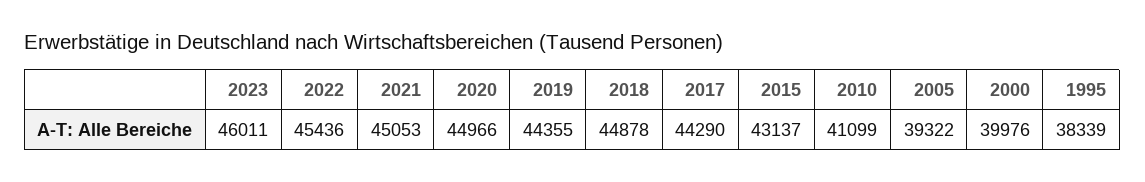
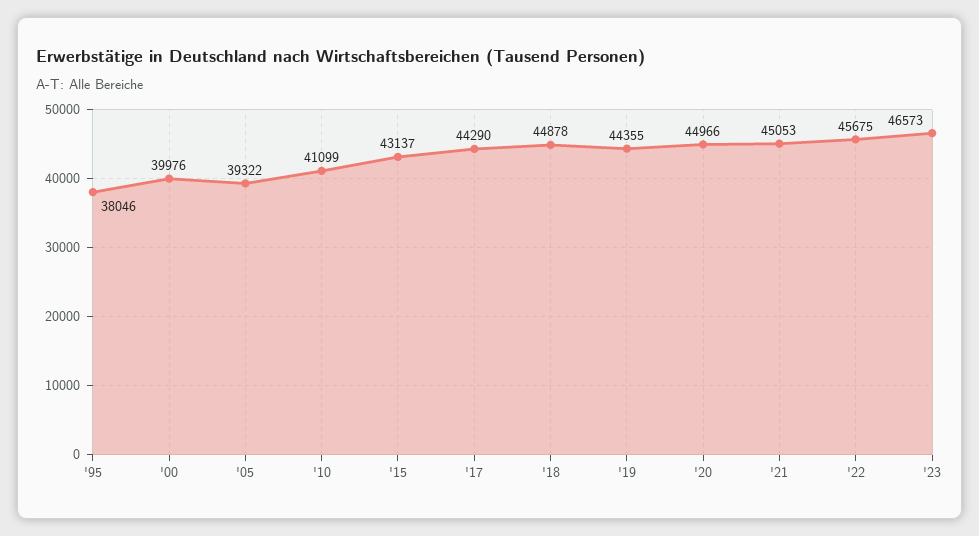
  {
-   "2023": 46011,
+   "2023": 46573,
-   "2022": 45436,
+   "2022": 45675,
    "2021": 45053,
    "2020": 44966,
    "2019": 44355,
    "2018": 44878,
    "2017": 44290,
    "2015": 43137,
    "2010": 41099,
    "2005": 39322,
    "2000": 39976,
-   "1995": 38339
+   "1995": 38046
  }

